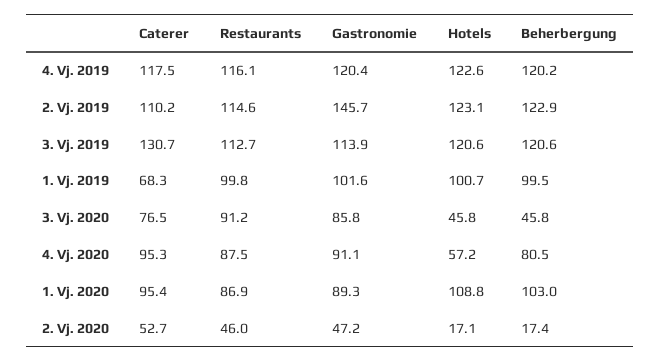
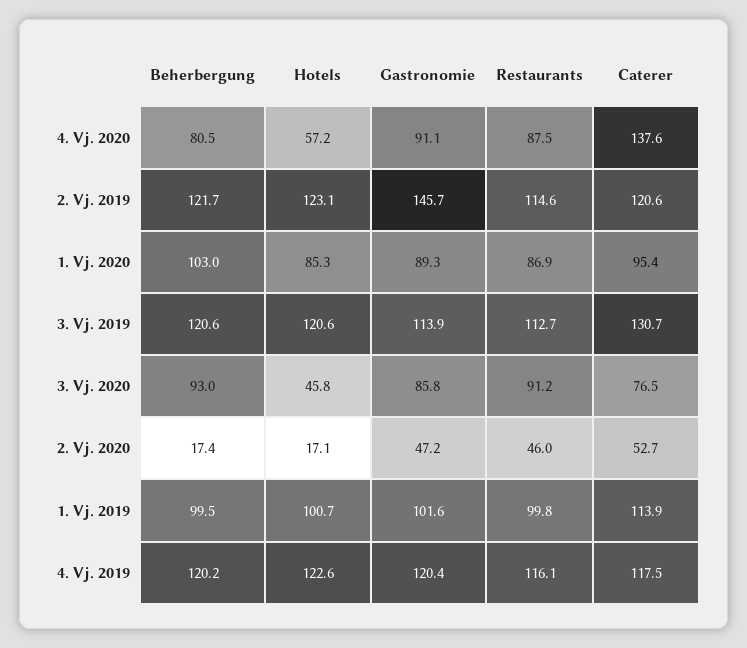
  {
    "Caterer": {
      "4. Vj. 2019": 117.5,
-     "2. Vj. 2019": 110.2,
+     "2. Vj. 2019": 120.6,
      "3. Vj. 2019": 130.7,
-     "1. Vj. 2019": 68.3,
+     "1. Vj. 2019": 113.9,
      "3. Vj. 2020": 76.5,
-     "4. Vj. 2020": 95.3,
+     "4. Vj. 2020": 137.6,
      "1. Vj. 2020": 95.4,
      "2. Vj. 2020": 52.7
    },
    "Restaurants": {
      "4. Vj. 2019": 116.1,
      "2. Vj. 2019": 114.6,
      "3. Vj. 2019": 112.7,
      "1. Vj. 2019": 99.8,
      "3. Vj. 2020": 91.2,
      "4. Vj. 2020": 87.5,
      "1. Vj. 2020": 86.9,
      "2. Vj. 2020": 46
    },
    "Gastronomie": {
      "4. Vj. 2019": 120.4,
      "2. Vj. 2019": 145.7,
      "3. Vj. 2019": 113.9,
      "1. Vj. 2019": 101.6,
      "3. Vj. 2020": 85.8,
      "4. Vj. 2020": 91.1,
      "1. Vj. 2020": 89.3,
      "2. Vj. 2020": 47.2
    },
    "Hotels": {
      "4. Vj. 2019": 122.6,
      "2. Vj. 2019": 123.1,
      "3. Vj. 2019": 120.6,
      "1. Vj. 2019": 100.7,
      "3. Vj. 2020": 45.8,
      "4. Vj. 2020": 57.2,
-     "1. Vj. 2020": 108.8,
+     "1. Vj. 2020": 85.3,
      "2. Vj. 2020": 17.1
    },
    "Beherbergung": {
      "4. Vj. 2019": 120.2,
-     "2. Vj. 2019": 122.9,
+     "2. Vj. 2019": 121.7,
      "3. Vj. 2019": 120.6,
      "1. Vj. 2019": 99.5,
-     "3. Vj. 2020": 45.8,
+     "3. Vj. 2020": 93,
      "4. Vj. 2020": 80.5,
      "1. Vj. 2020": 103,
      "2. Vj. 2020": 17.4
    }
  }

